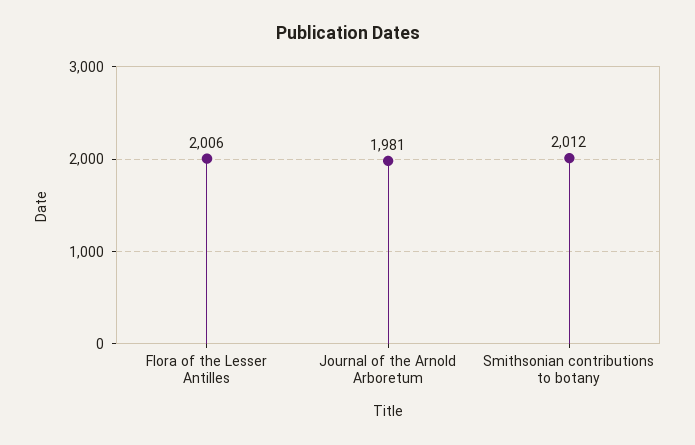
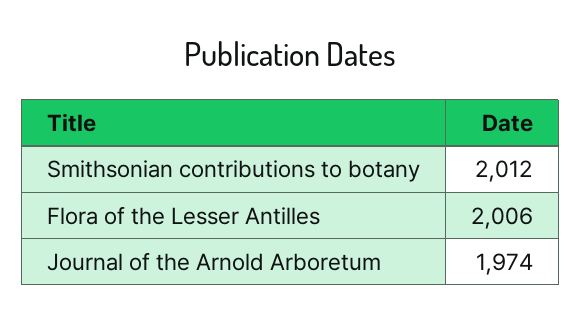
  {
    "Flora of the Lesser Antilles": 2006,
-   "Journal of the Arnold Arboretum": 1981,
+   "Journal of the Arnold Arboretum": 1974,
    "Smithsonian contributions to botany": 2012
  }

